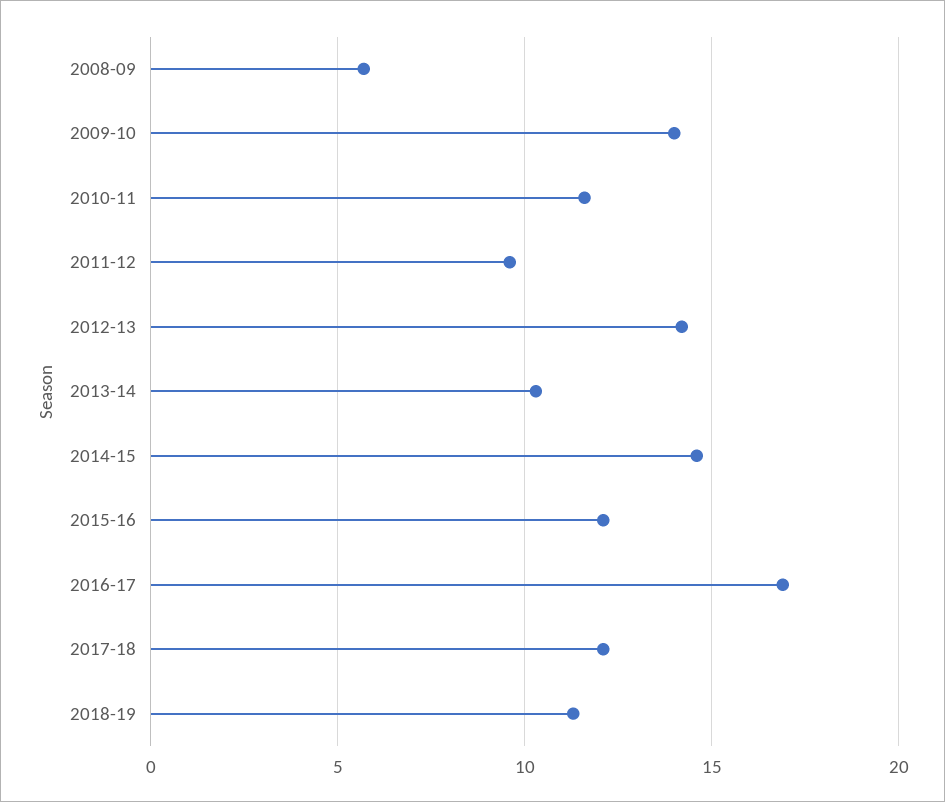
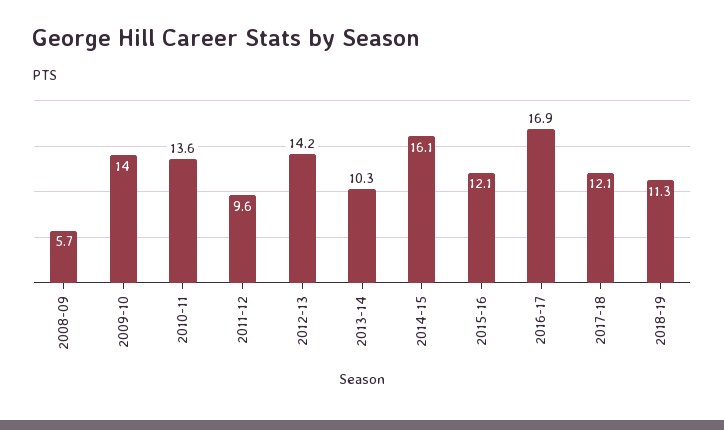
  {
    "2008-09": 5.7,
    "2009-10": 14,
-   "2010-11": 11.5,
+   "2010-11": 13.6,
    "2011-12": 9.6,
    "2012-13": 14.2,
    "2013-14": 10.3,
-   "2014-15": 14.5,
+   "2014-15": 16.1,
    "2015-16": 12.1,
    "2016-17": 16.9,
    "2017-18": 12.1,
    "2018-19": 11.3
  }

